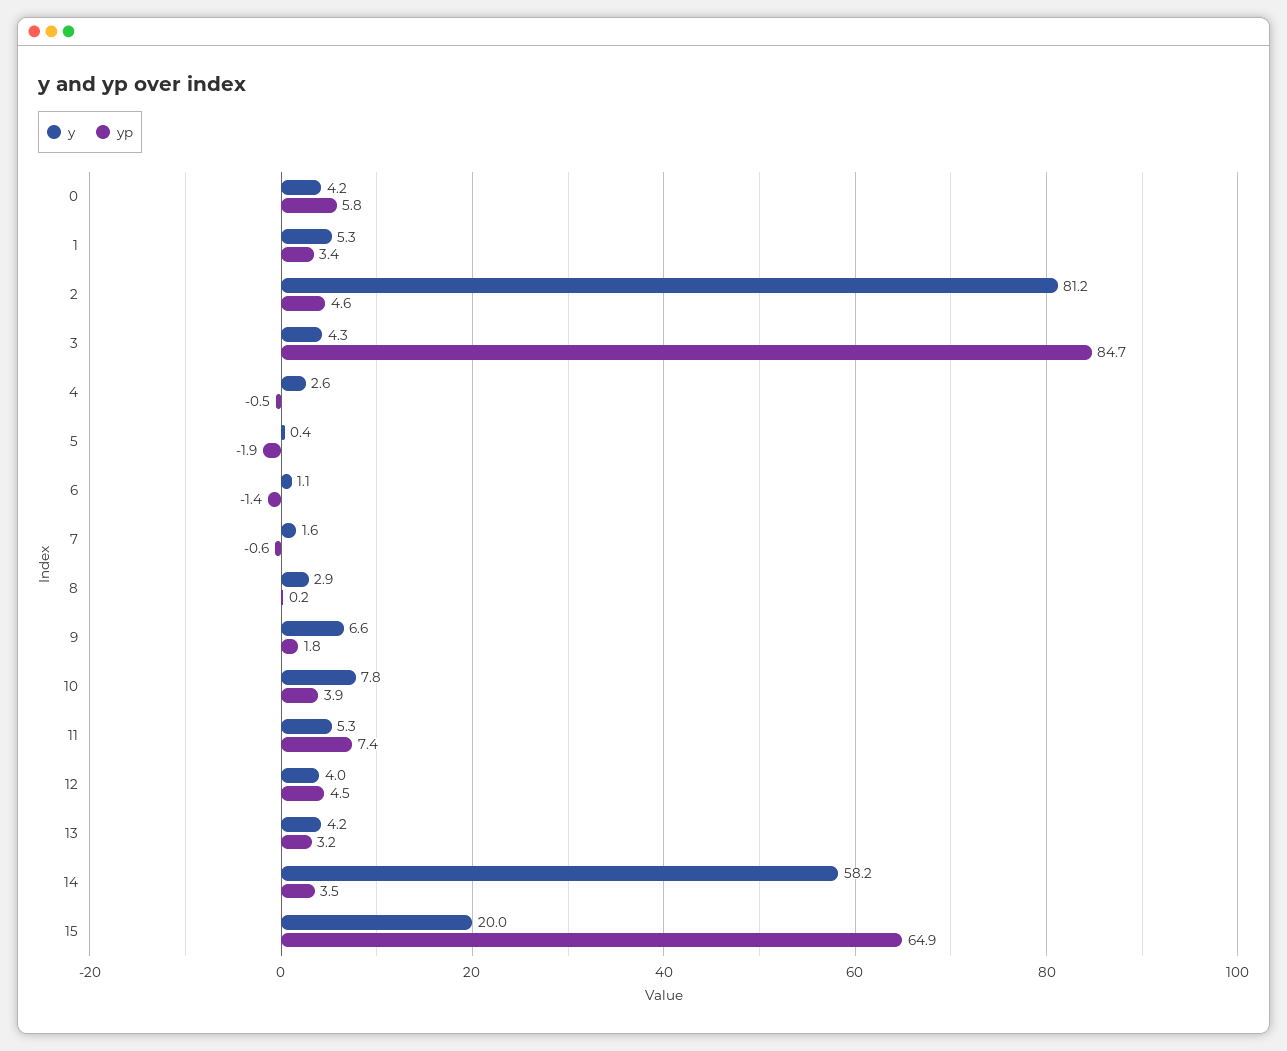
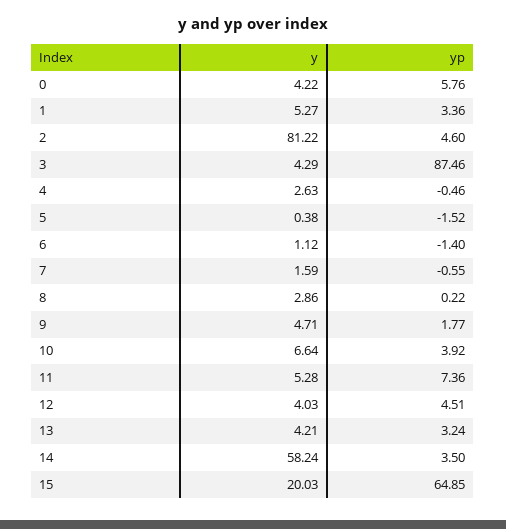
  {
    "y": {
      "0": 4.22,
      "1": 5.27,
      "2": 81.22,
      "3": 4.29,
      "4": 2.63,
      "5": 0.38,
      "6": 1.12,
      "7": 1.59,
      "8": 2.86,
-     "9": 6.6,
+     "9": 4.71,
-     "10": 7.8,
+     "10": 6.64,
      "11": 5.28,
      "12": 4.03,
      "13": 4.21,
      "14": 58.24,
      "15": 20.03
    },
    "yp": {
      "0": 5.76,
      "1": 3.36,
      "2": 4.6,
-     "3": 84.7,
+     "3": 87.46,
      "4": -0.46,
-     "5": -1.9,
+     "5": -1.52,
      "6": -1.4,
      "7": -0.55,
      "8": 0.22,
      "9": 1.77,
      "10": 3.92,
      "11": 7.36,
      "12": 4.51,
      "13": 3.24,
      "14": 3.5,
      "15": 64.85
    }
  }

